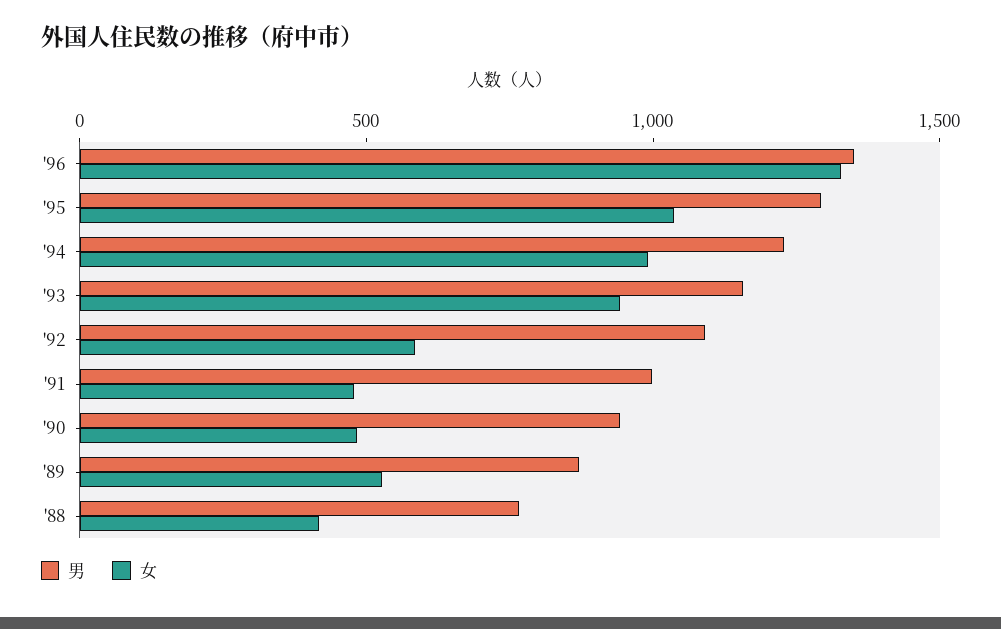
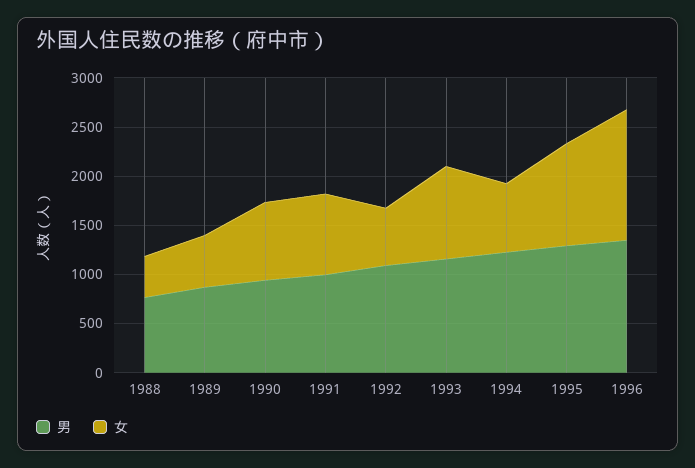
  {
    "男": {
      "'96": 1400,
      "'95": 1300,
      "'94": 1200,
      "'93": 1200,
      "'92": 1100,
      "'91": 1000,
      "'90": 900,
      "'89": 900,
      "'88": 800
    },
    "女": {
      "'96": 1300,
      "'95": 1000,
-     "'94": 1000,
+     "'94": 700,
      "'93": 900,
      "'92": 600,
-     "'91": 500,
+     "'91": 800,
-     "'90": 500,
+     "'90": 800,
      "'89": 500,
      "'88": 400
    }
  }

